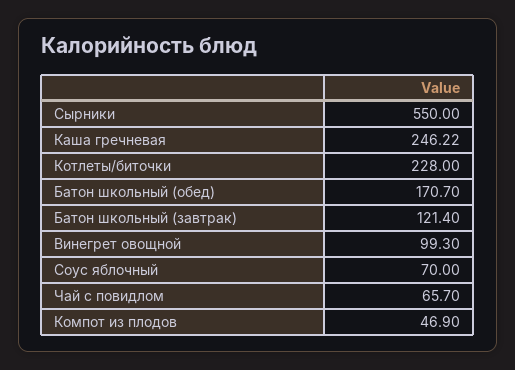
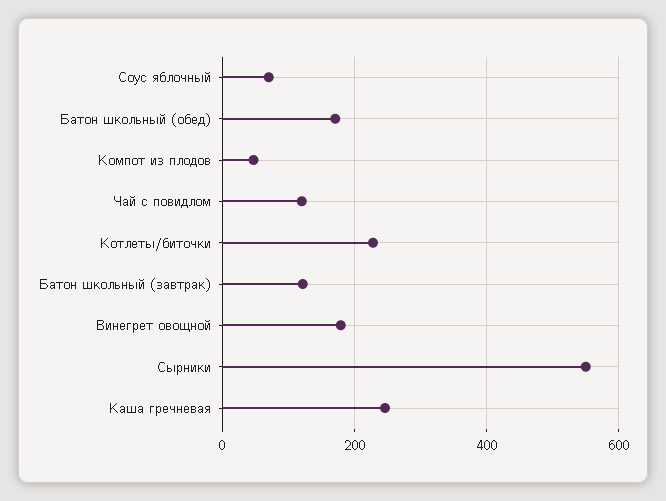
  {
    "Сырники": 550,
    "Каша гречневая": 246.22,
    "Котлеты/биточки": 228,
    "Батон школьный (обед)": 170.7,
    "Батон школьный (завтрак)": 121.4,
-   "Винегрет овощной": 99.3,
+   "Винегрет овощной": 180,
    "Соус яблочный": 70,
-   "Чай с повидлом": 65.7,
+   "Чай с повидлом": 120,
    "Компот из плодов": 46.9
  }

